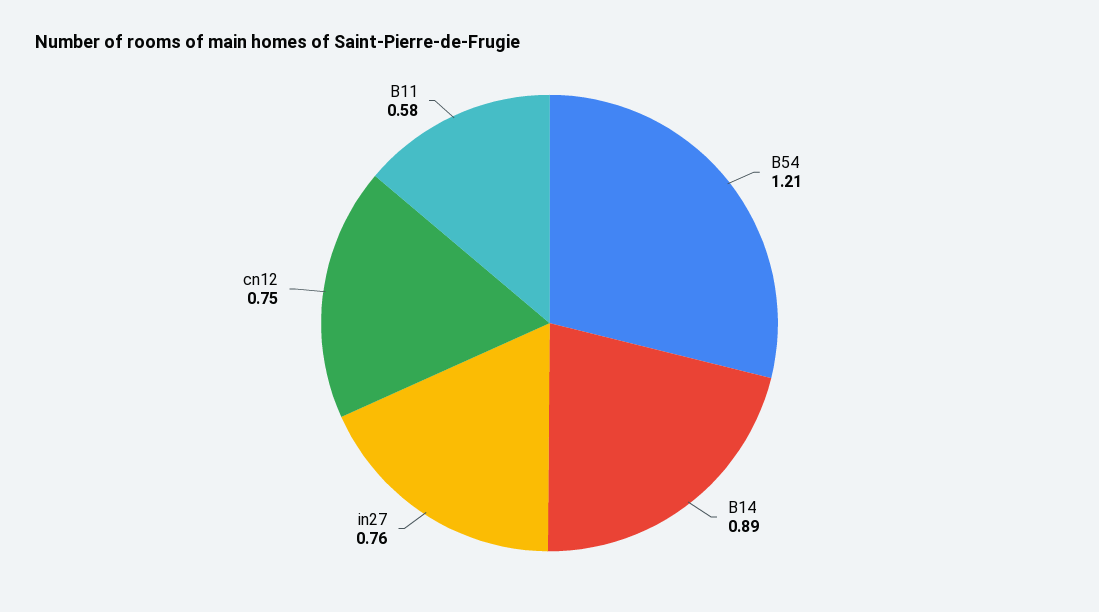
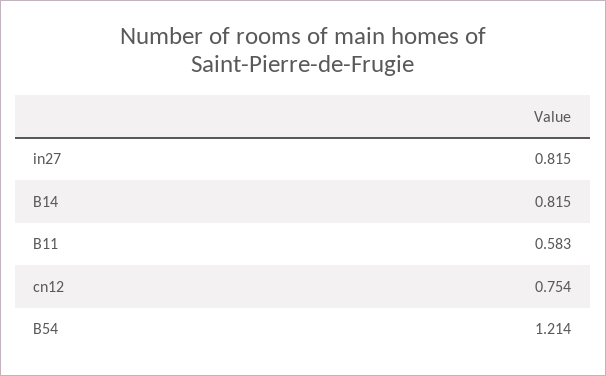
  {
    "B54": 1.214,
-   "B14": 0.89,
+   "B14": 0.815,
-   "in27": 0.76,
+   "in27": 0.815,
    "cn12": 0.754,
    "B11": 0.583
  }

